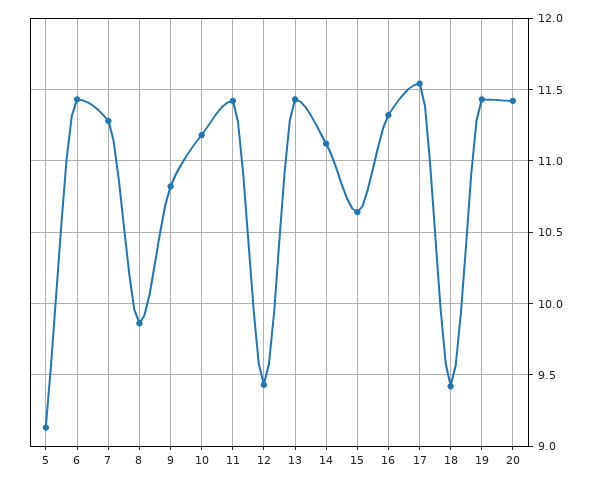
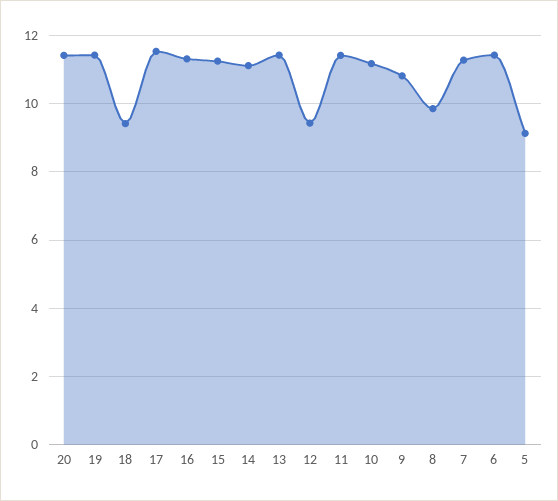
  {
    "5": 9.15,
    "6": 11.45,
    "7": 11.3,
    "8": 9.85,
    "9": 10.8,
    "10": 11.2,
    "11": 11.4,
    "12": 9.45,
    "13": 11.45,
    "14": 11.1,
-   "15": 10.65,
+   "15": 11.2,
    "16": 11.3,
    "17": 11.55,
    "18": 9.4,
    "19": 11.45,
    "20": 11.4
  }

